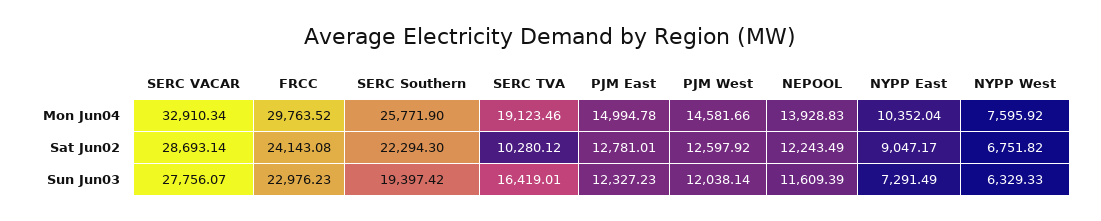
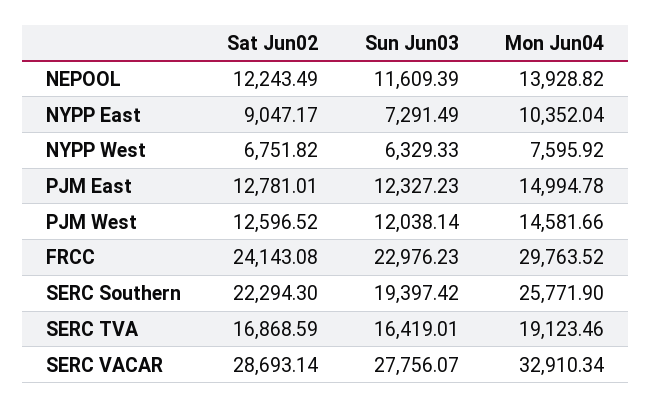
  {
    "SERC VACAR": {
      "Mon Jun04": 32910.34,
      "Sat Jun02": 28693.14,
      "Sun Jun03": 27756.07
    },
    "FRCC": {
      "Mon Jun04": 29763.52,
      "Sat Jun02": 24143.08,
      "Sun Jun03": 22976.23
    },
    "SERC Southern": {
      "Mon Jun04": 25771.9,
      "Sat Jun02": 22294.3,
      "Sun Jun03": 19397.42
    },
    "SERC TVA": {
      "Mon Jun04": 19123.46,
-     "Sat Jun02": 10280.12,
+     "Sat Jun02": 16868.59,
      "Sun Jun03": 16419.01
    },
    "PJM East": {
      "Mon Jun04": 14994.78,
      "Sat Jun02": 12781.01,
      "Sun Jun03": 12327.23
    },
    "PJM West": {
      "Mon Jun04": 14581.66,
-     "Sat Jun02": 12597.92,
+     "Sat Jun02": 12596.52,
      "Sun Jun03": 12038.14
    },
    "NEPOOL": {
-     "Mon Jun04": 13928.83,
+     "Mon Jun04": 13928.82,
      "Sat Jun02": 12243.49,
      "Sun Jun03": 11609.39
    },
    "NYPP East": {
      "Mon Jun04": 10352.04,
      "Sat Jun02": 9047.17,
      "Sun Jun03": 7291.49
    },
    "NYPP West": {
      "Mon Jun04": 7595.92,
      "Sat Jun02": 6751.82,
      "Sun Jun03": 6329.33
    }
  }

